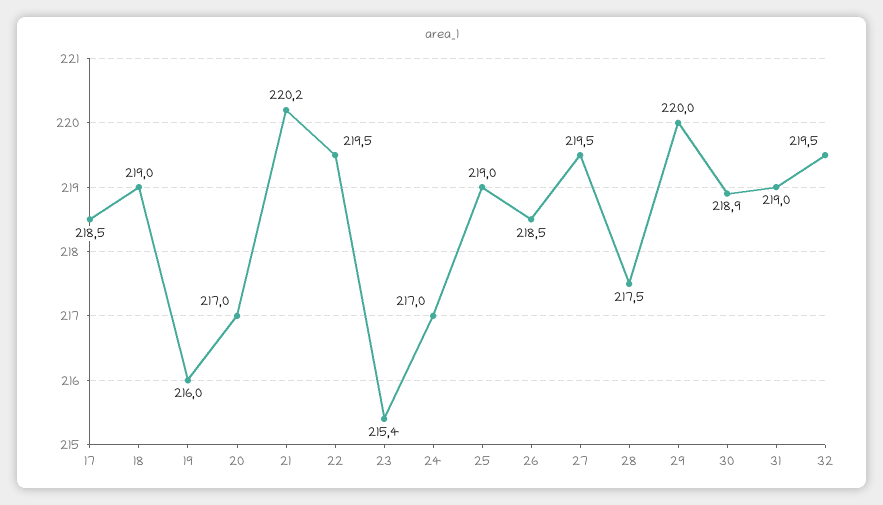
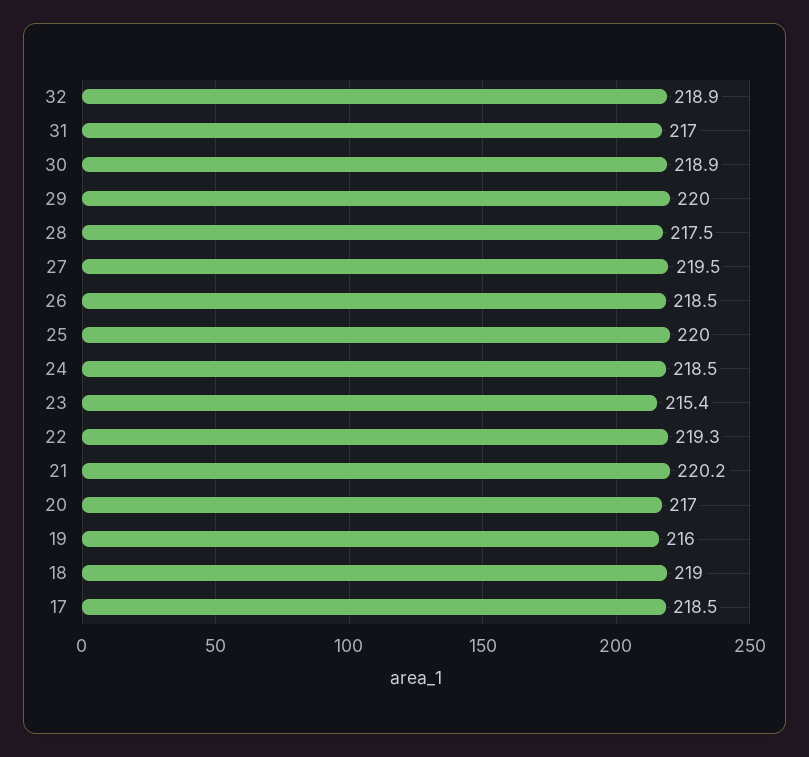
  {
    "17": 218.5,
    "18": 219,
    "19": 216,
    "20": 217,
    "21": 220.2,
-   "22": 219.5,
+   "22": 219.3,
    "23": 215.4,
-   "24": 217,
+   "24": 218.5,
-   "25": 219,
+   "25": 220,
    "26": 218.5,
    "27": 219.5,
    "28": 217.5,
    "29": 220,
    "30": 218.9,
-   "31": 219,
+   "31": 217,
-   "32": 219.5
+   "32": 218.9
  }

